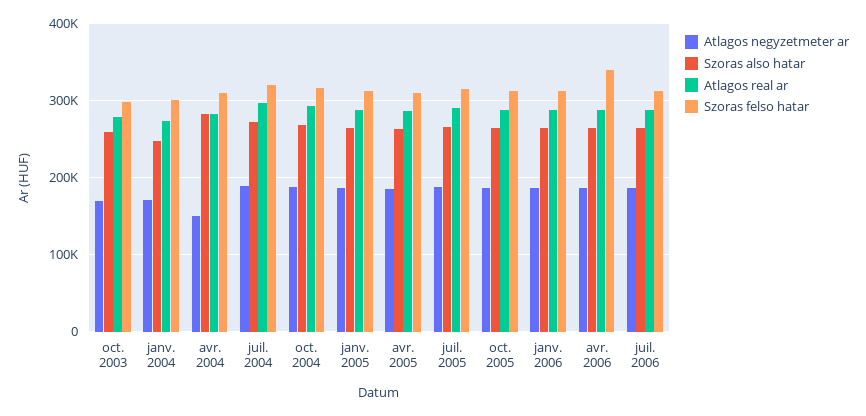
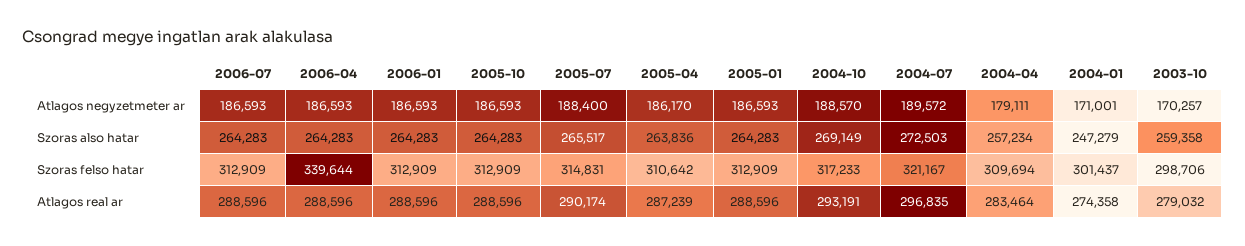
  {
    "Atlagos negyzetmeter ar": {
      "oct. 2003": 170257,
      "janv. 2004": 171001,
-     "avr. 2004": 150000,
+     "avr. 2004": 179111,
      "juil. 2004": 189572,
      "oct. 2004": 188570,
      "janv. 2005": 186593,
      "avr. 2005": 186170,
      "juil. 2005": 188400,
      "oct. 2005": 186593,
      "janv. 2006": 186593,
      "avr. 2006": 186593,
      "juil. 2006": 186593
    },
    "Szoras also hatar": {
      "oct. 2003": 259358,
      "janv. 2004": 247279,
-     "avr. 2004": 280000,
+     "avr. 2004": 257234,
      "juil. 2004": 272503,
      "oct. 2004": 269149,
      "janv. 2005": 264283,
      "avr. 2005": 263836,
      "juil. 2005": 265517,
      "oct. 2005": 264283,
      "janv. 2006": 264283,
      "avr. 2006": 264283,
      "juil. 2006": 264283
    },
    "Atlagos real ar": {
      "oct. 2003": 279032,
      "janv. 2004": 274358,
      "avr. 2004": 283464,
      "juil. 2004": 296835,
      "oct. 2004": 293191,
      "janv. 2005": 288596,
      "avr. 2005": 287239,
      "juil. 2005": 290174,
      "oct. 2005": 288596,
      "janv. 2006": 288596,
      "avr. 2006": 288596,
      "juil. 2006": 288596
    },
    "Szoras felso hatar": {
      "oct. 2003": 298706,
      "janv. 2004": 301437,
      "avr. 2004": 309694,
      "juil. 2004": 321167,
      "oct. 2004": 317233,
      "janv. 2005": 312909,
      "avr. 2005": 310642,
      "juil. 2005": 314831,
      "oct. 2005": 312909,
      "janv. 2006": 312909,
      "avr. 2006": 339644,
      "juil. 2006": 312909
    }
  }

